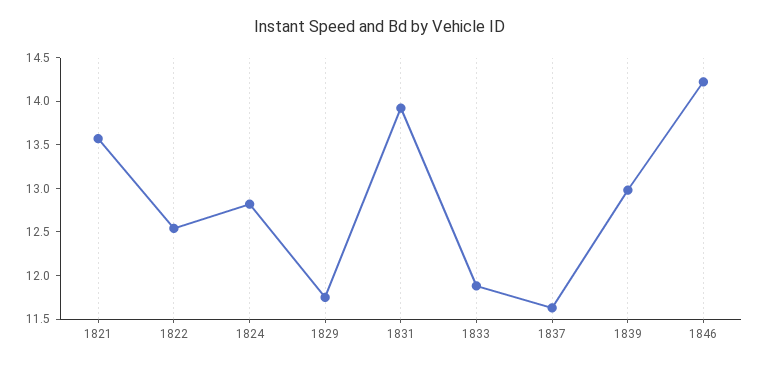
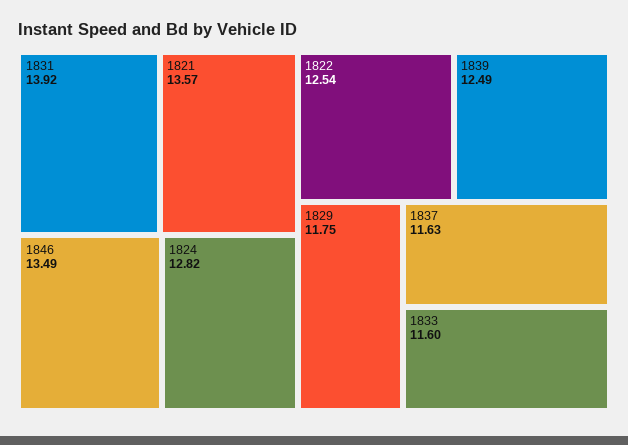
  {
    "1821": 13.57,
    "1822": 12.54,
    "1824": 12.82,
    "1829": 11.75,
    "1831": 13.92,
-   "1833": 11.9,
+   "1833": 11.6,
    "1837": 11.63,
-   "1839": 13,
+   "1839": 12.49,
-   "1846": 14.2
+   "1846": 13.49
  }

